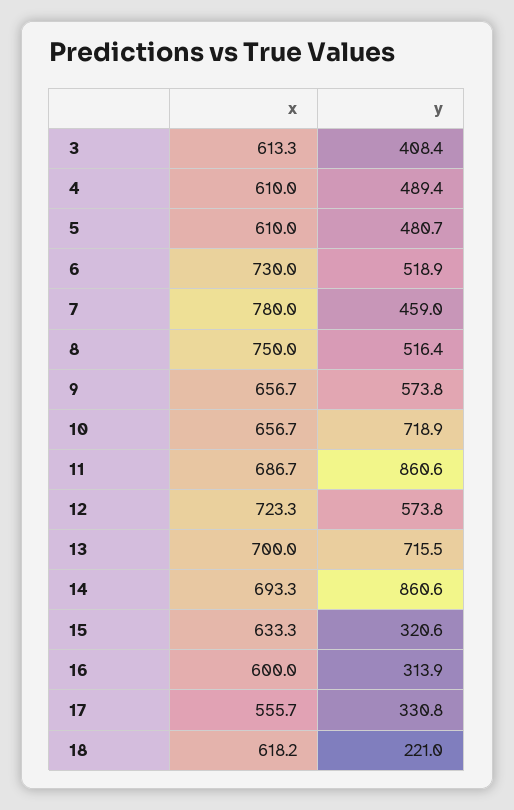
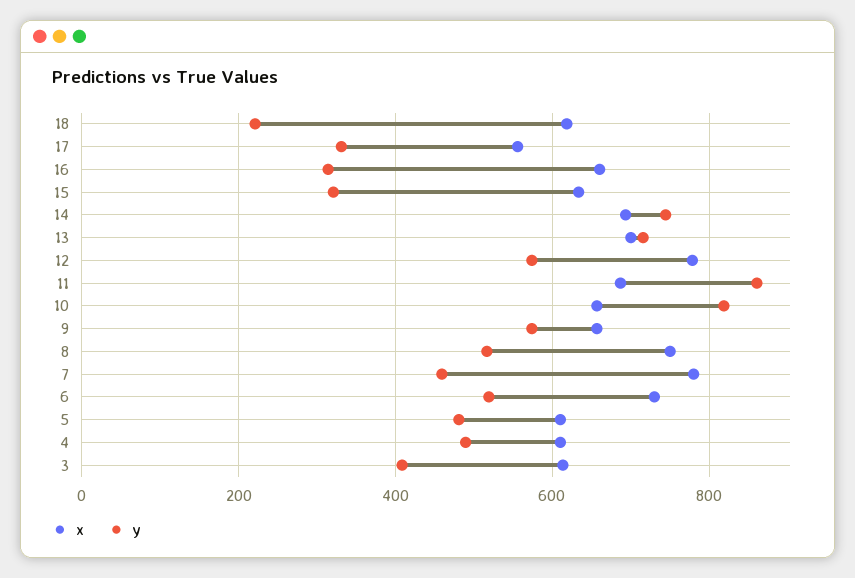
  {
    "x": {
      "3": 613.3,
      "4": 610,
      "5": 610,
      "6": 730,
      "7": 780,
      "8": 750,
      "9": 656.7,
      "10": 656.7,
      "11": 686.7,
-     "12": 723.3,
+     "12": 780,
      "13": 700,
      "14": 693.3,
      "15": 633.3,
-     "16": 600,
+     "16": 660,
      "17": 555.7,
      "18": 618.2
    },
    "y": {
      "3": 408.4,
      "4": 489.4,
      "5": 480.7,
      "6": 518.9,
      "7": 459,
      "8": 516.4,
      "9": 573.8,
-     "10": 718.9,
+     "10": 820,
      "11": 860.6,
      "12": 573.8,
      "13": 715.5,
-     "14": 860.6,
+     "14": 740,
      "15": 320.6,
      "16": 313.9,
      "17": 330.8,
      "18": 221
    }
  }

